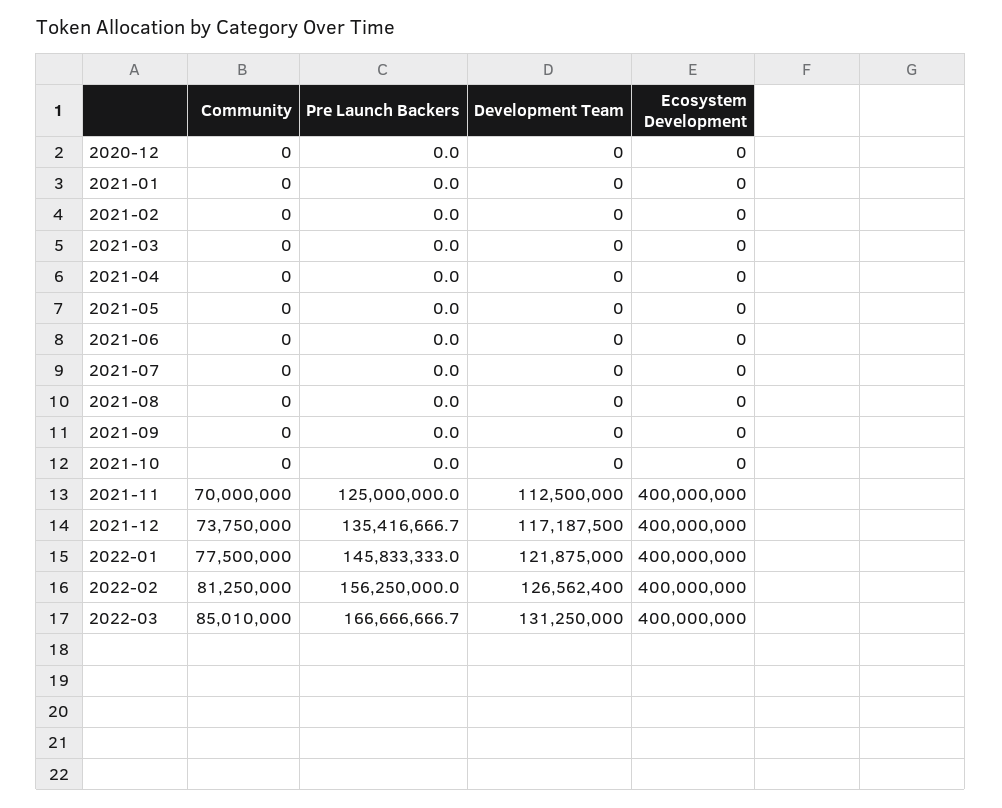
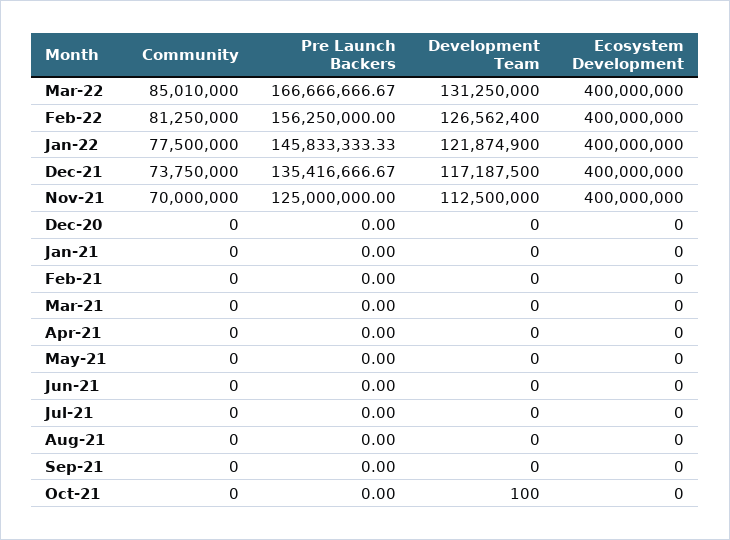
  {
    "Community": {
      "2020-12": 0,
      "2021-01": 0,
      "2021-02": 0,
      "2021-03": 0,
      "2021-04": 0,
      "2021-05": 0,
      "2021-06": 0,
      "2021-07": 0,
      "2021-08": 0,
      "2021-09": 0,
      "2021-10": 0,
      "2021-11": 70000000,
      "2021-12": 73750000,
      "2022-01": 77500000,
      "2022-02": 81250000,
      "2022-03": 85010000
    },
    "Pre Launch Backers": {
      "2020-12": 0,
      "2021-01": 0,
      "2021-02": 0,
      "2021-03": 0,
      "2021-04": 0,
      "2021-05": 0,
      "2021-06": 0,
      "2021-07": 0,
      "2021-08": 0,
      "2021-09": 0,
      "2021-10": 0,
      "2021-11": 125000000,
      "2021-12": 135416666.67,
-     "2022-01": 145833333,
+     "2022-01": 145833333.33,
      "2022-02": 156250000,
      "2022-03": 166666666.67
    },
    "Development Team": {
      "2020-12": 0,
      "2021-01": 0,
      "2021-02": 0,
      "2021-03": 0,
      "2021-04": 0,
      "2021-05": 0,
      "2021-06": 0,
      "2021-07": 0,
      "2021-08": 0,
      "2021-09": 0,
-     "2021-10": 0,
+     "2021-10": 100,
      "2021-11": 112500000,
      "2021-12": 117187500,
-     "2022-01": 121875000,
+     "2022-01": 121874900,
      "2022-02": 126562400,
      "2022-03": 131250000
    },
    "Ecosystem Development": {
      "2020-12": 0,
      "2021-01": 0,
      "2021-02": 0,
      "2021-03": 0,
      "2021-04": 0,
      "2021-05": 0,
      "2021-06": 0,
      "2021-07": 0,
      "2021-08": 0,
      "2021-09": 0,
      "2021-10": 0,
      "2021-11": 400000000,
      "2021-12": 400000000,
      "2022-01": 400000000,
      "2022-02": 400000000,
      "2022-03": 400000000
    }
  }

